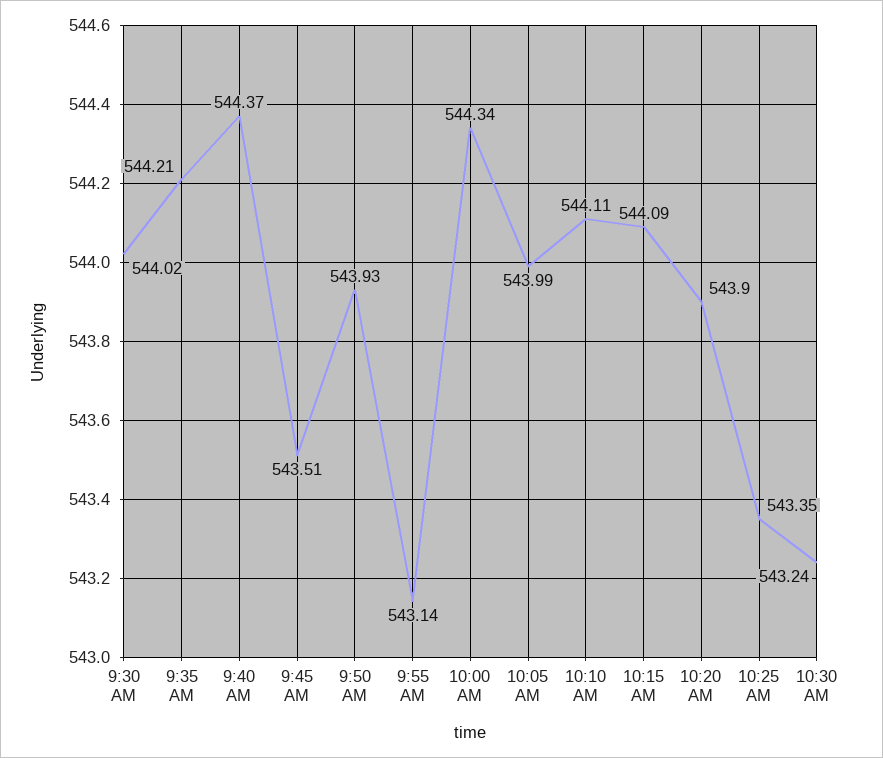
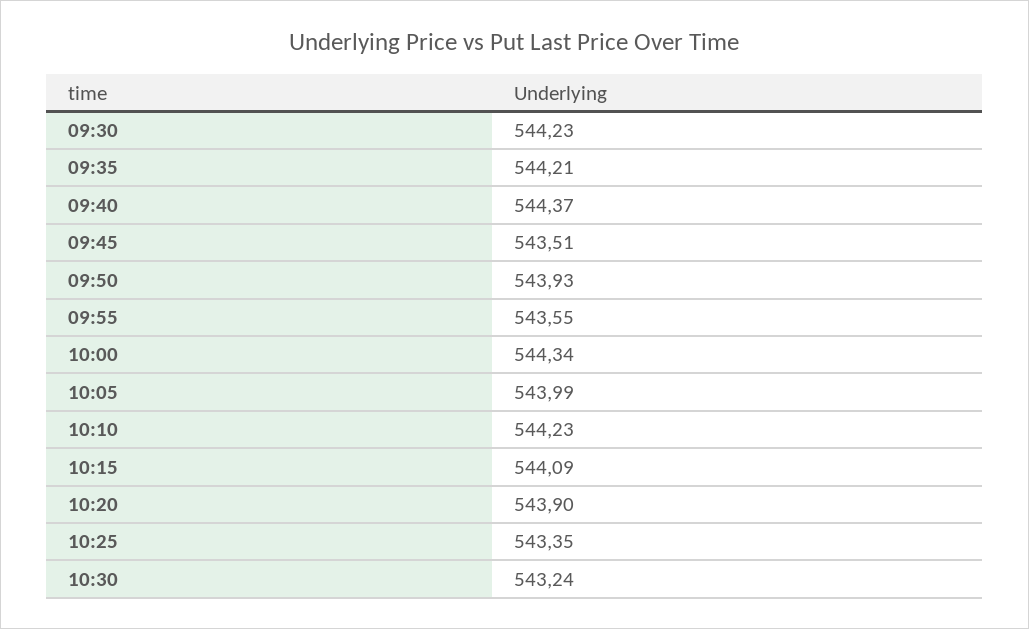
  {
-   "9:30 AM": 544.02,
+   "9:30 AM": 544.23,
    "9:35 AM": 544.21,
    "9:40 AM": 544.37,
    "9:45 AM": 543.51,
    "9:50 AM": 543.93,
-   "9:55 AM": 543.14,
+   "9:55 AM": 543.55,
    "10:00 AM": 544.34,
    "10:05 AM": 543.99,
-   "10:10 AM": 544.11,
+   "10:10 AM": 544.23,
    "10:15 AM": 544.09,
    "10:20 AM": 543.9,
    "10:25 AM": 543.35,
    "10:30 AM": 543.24
  }

